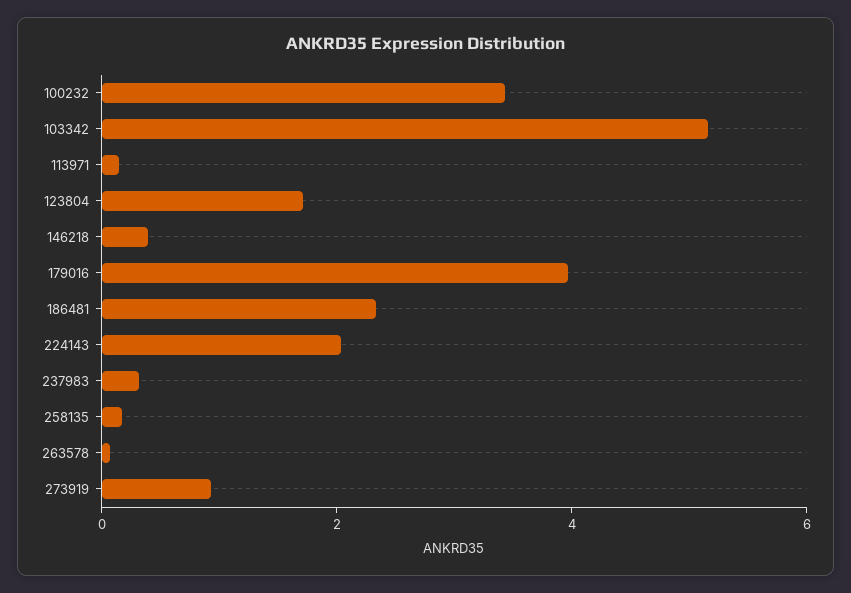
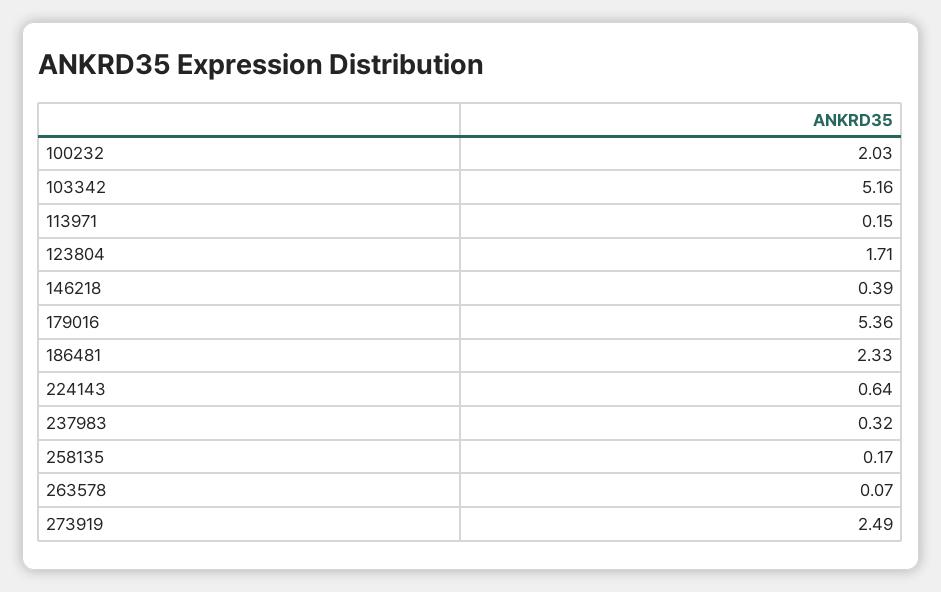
  {
-   "100232": 3.5,
+   "100232": 2.03,
    "103342": 5.16,
    "113971": 0.15,
    "123804": 1.71,
    "146218": 0.39,
-   "179016": 4,
+   "179016": 5.36,
    "186481": 2.33,
-   "224143": 2,
+   "224143": 0.64,
    "237983": 0.32,
    "258135": 0.17,
    "263578": 0.07,
-   "273919": 1
+   "273919": 2.49
  }

